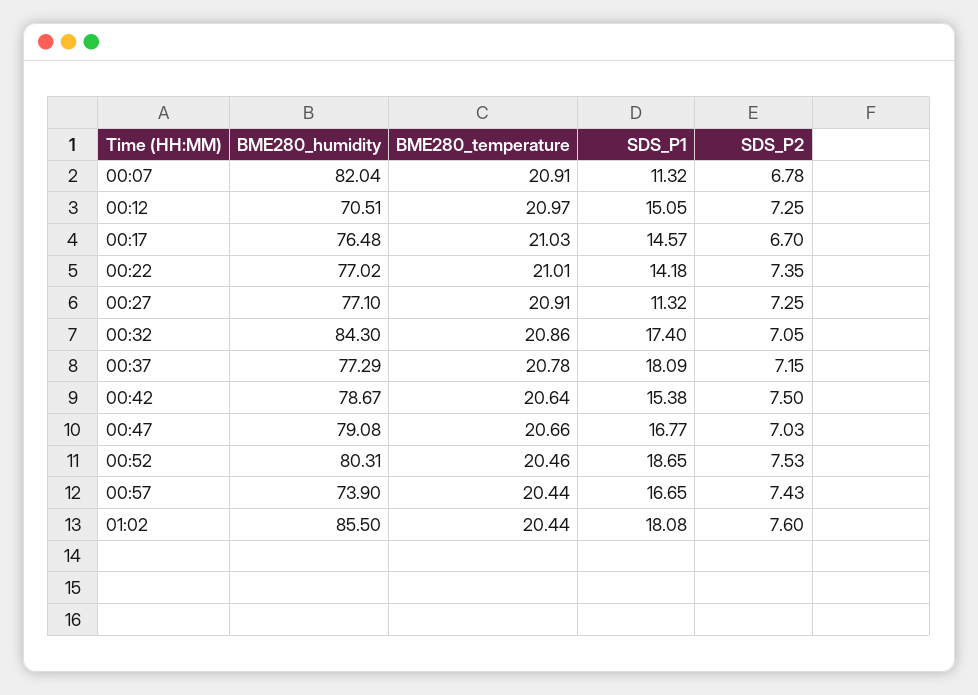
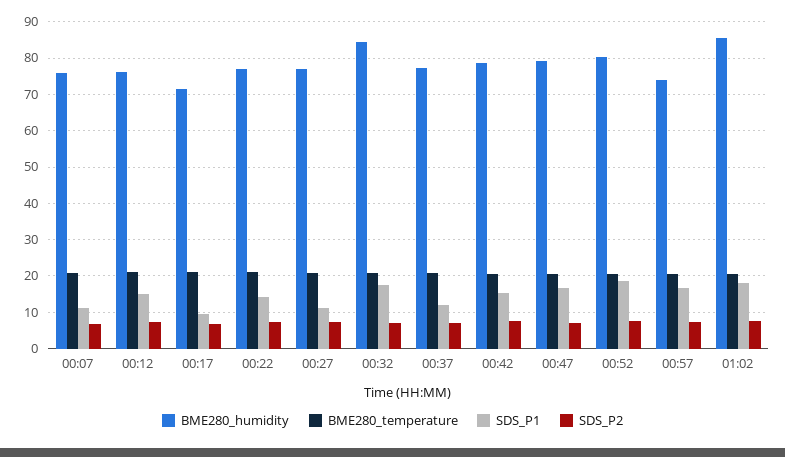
  {
    "BME280_humidity": {
-     "00:07": 82.04,
+     "00:07": 76,
-     "00:12": 70.51,
+     "00:12": 76,
-     "00:17": 76.48,
+     "00:17": 72,
      "00:22": 77.02,
      "00:27": 77.1,
      "00:32": 84.3,
      "00:37": 77.29,
      "00:42": 78.67,
      "00:47": 79.08,
      "00:52": 80.31,
      "00:57": 73.9,
      "01:02": 85.5
    },
    "BME280_temperature": {
      "00:07": 20.91,
      "00:12": 20.97,
      "00:17": 21.03,
      "00:22": 21.01,
      "00:27": 20.91,
      "00:32": 20.86,
      "00:37": 20.78,
      "00:42": 20.64,
      "00:47": 20.66,
      "00:52": 20.46,
      "00:57": 20.44,
      "01:02": 20.44
    },
    "SDS_P1": {
      "00:07": 11.32,
      "00:12": 15.05,
-     "00:17": 14.57,
+     "00:17": 10,
      "00:22": 14.18,
      "00:27": 11.32,
      "00:32": 17.4,
-     "00:37": 18.09,
+     "00:37": 12,
      "00:42": 15.38,
      "00:47": 16.77,
      "00:52": 18.65,
      "00:57": 16.65,
      "01:02": 18.08
    },
    "SDS_P2": {
      "00:07": 6.78,
      "00:12": 7.25,
      "00:17": 6.7,
      "00:22": 7.35,
      "00:27": 7.25,
      "00:32": 7.05,
      "00:37": 7.15,
      "00:42": 7.5,
      "00:47": 7.03,
      "00:52": 7.53,
      "00:57": 7.43,
      "01:02": 7.6
    }
  }

